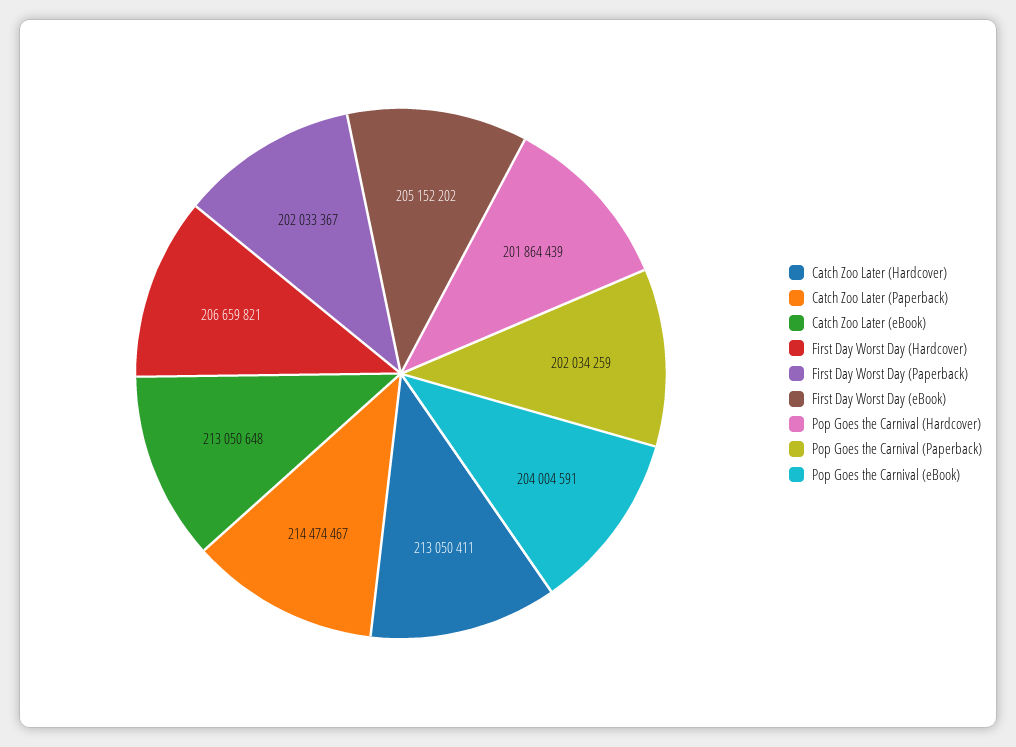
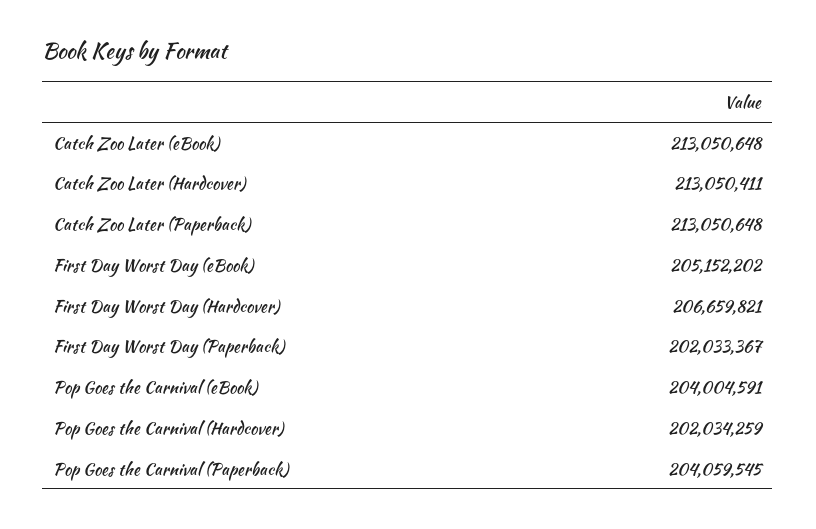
  {
    "Catch Zoo Later (Hardcover)": 213050411,
-   "Catch Zoo Later (Paperback)": 214474467,
+   "Catch Zoo Later (Paperback)": 213050648,
    "Catch Zoo Later (eBook)": 213050648,
    "First Day Worst Day (Hardcover)": 206659821,
    "First Day Worst Day (Paperback)": 202033367,
    "First Day Worst Day (eBook)": 205152202,
-   "Pop Goes the Carnival (Hardcover)": 201864439,
+   "Pop Goes the Carnival (Hardcover)": 202034259,
-   "Pop Goes the Carnival (Paperback)": 202034259,
+   "Pop Goes the Carnival (Paperback)": 204059545,
    "Pop Goes the Carnival (eBook)": 204004591
  }

